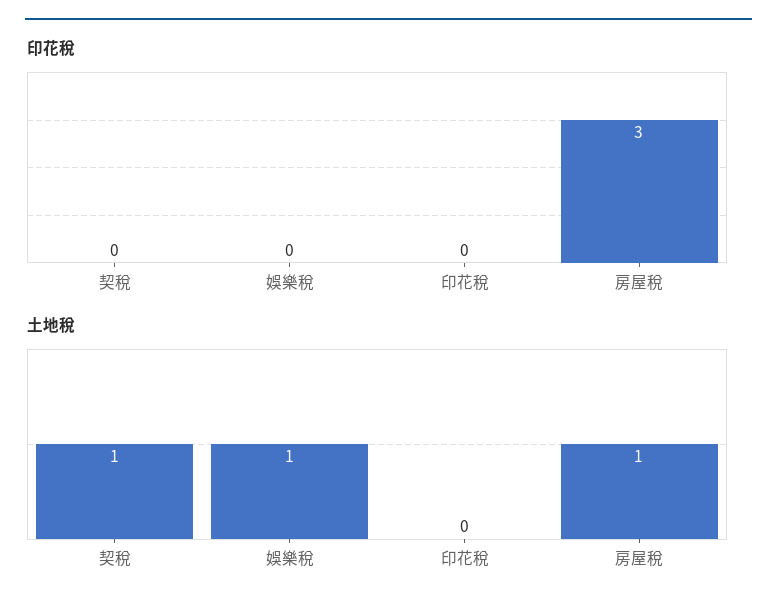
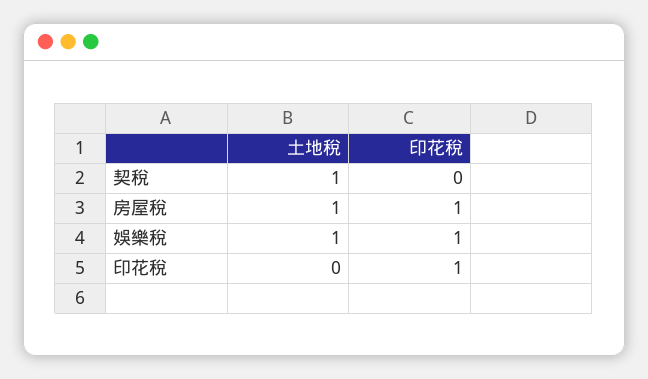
  {
    "印花稅": {
      "契稅": 0,
-     "娛樂稅": 0,
+     "娛樂稅": 1,
-     "印花稅": 0,
+     "印花稅": 1,
-     "房屋稅": 3
+     "房屋稅": 1
    },
    "土地稅": {
      "契稅": 1,
      "娛樂稅": 1,
      "印花稅": 0,
      "房屋稅": 1
    }
  }

